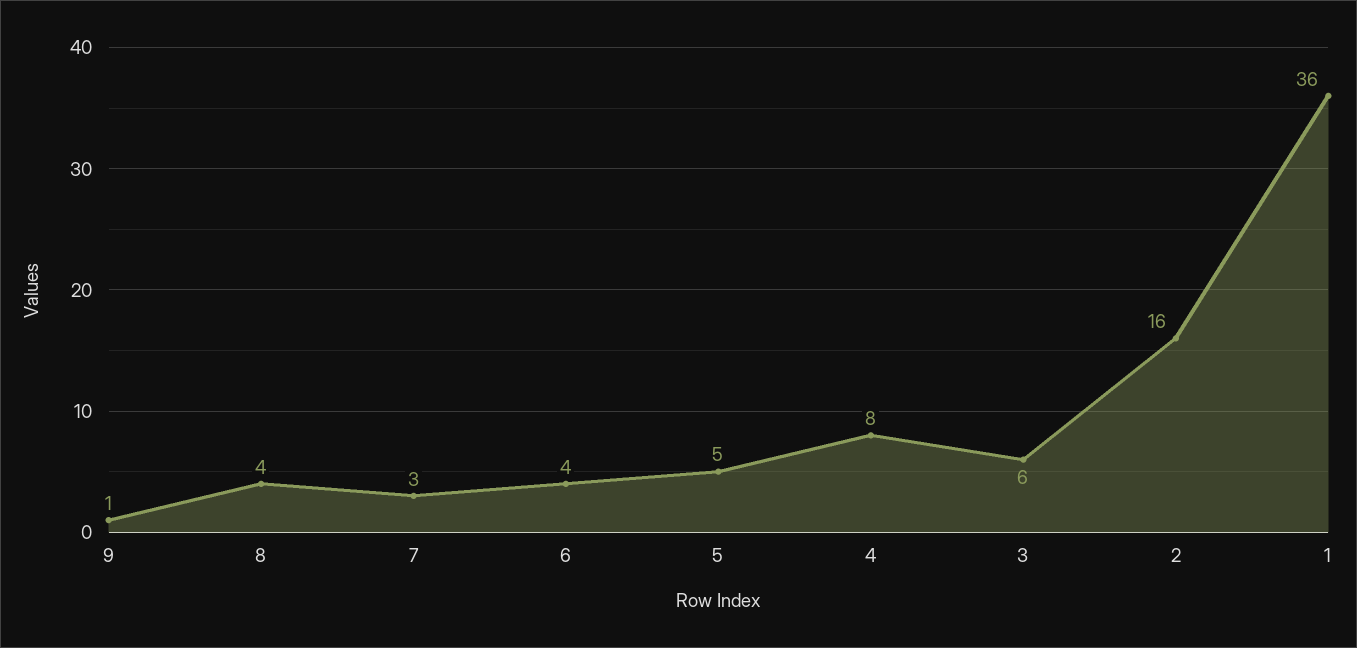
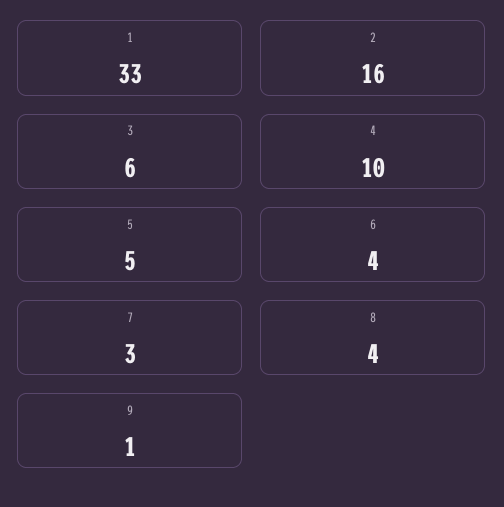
  {
    "9": 1,
    "8": 4,
    "7": 3,
    "6": 4,
    "5": 5,
-   "4": 8,
+   "4": 10,
    "3": 6,
    "2": 16,
-   "1": 36
+   "1": 33
  }

